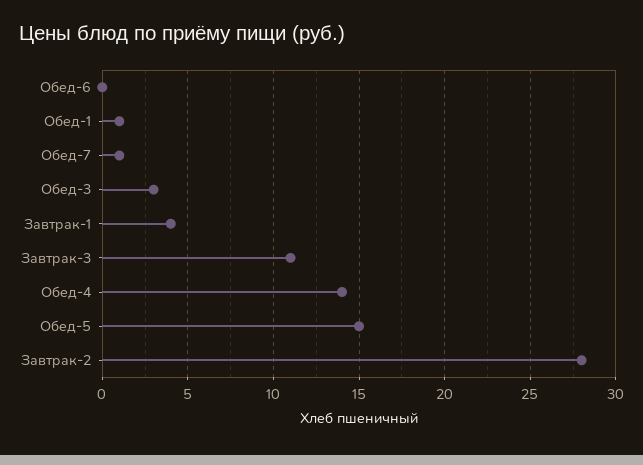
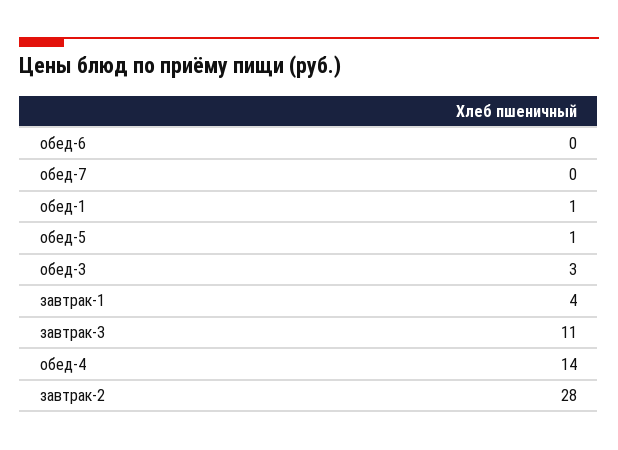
  {
    "Обед-6": 0,
    "Обед-1": 1,
-   "Обед-7": 1,
+   "Обед-7": 0,
    "Обед-3": 3,
    "Завтрак-1": 4,
    "Завтрак-3": 11,
    "Обед-4": 14,
-   "Обед-5": 15,
+   "Обед-5": 1,
    "Завтрак-2": 28
  }

